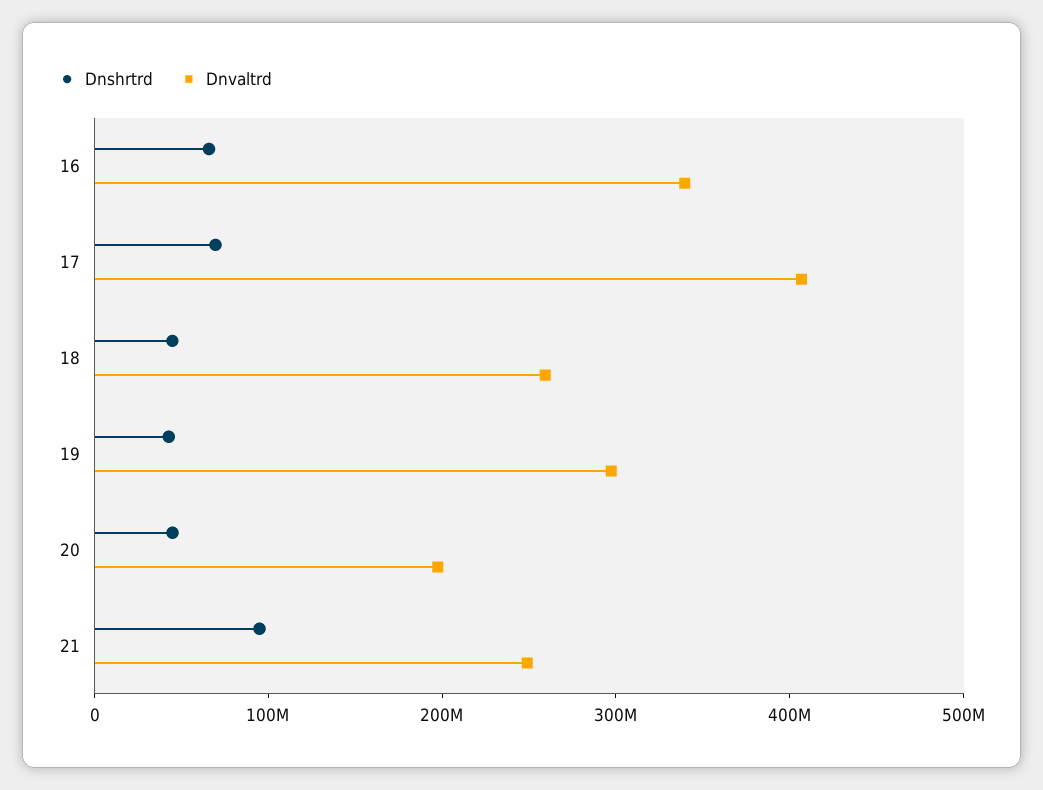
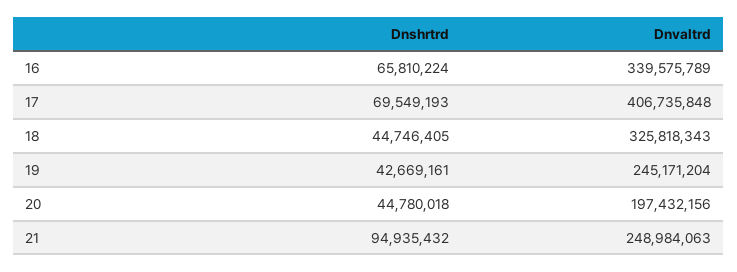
  {
    "Dnshrtrd": {
      "16": 65810224,
      "17": 69549193,
      "18": 44746405,
      "19": 42669161,
      "20": 44780018,
      "21": 94935432
    },
    "Dnvaltrd": {
      "16": 339575789,
      "17": 406735848,
-     "18": 260000000,
+     "18": 325818343,
-     "19": 300000000,
+     "19": 245171204,
      "20": 197432156,
      "21": 248984063
    }
  }

